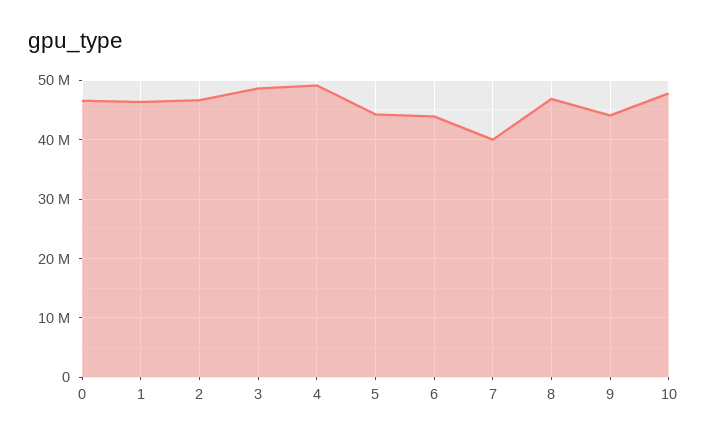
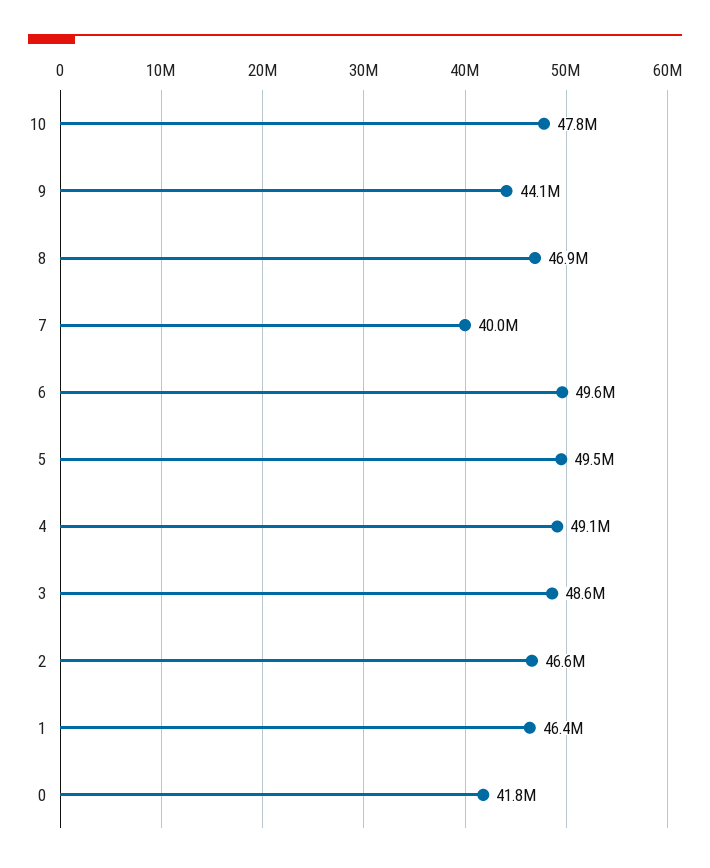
  {
-   "0": 46000000,
+   "0": 41800000,
    "1": 46400000,
    "2": 46600000,
    "3": 48600000,
    "4": 49100000,
-   "5": 44000000,
+   "5": 49500000,
-   "6": 44000000,
+   "6": 49600000,
    "7": 40000000,
    "8": 46900000,
    "9": 44100000,
    "10": 47800000
  }

